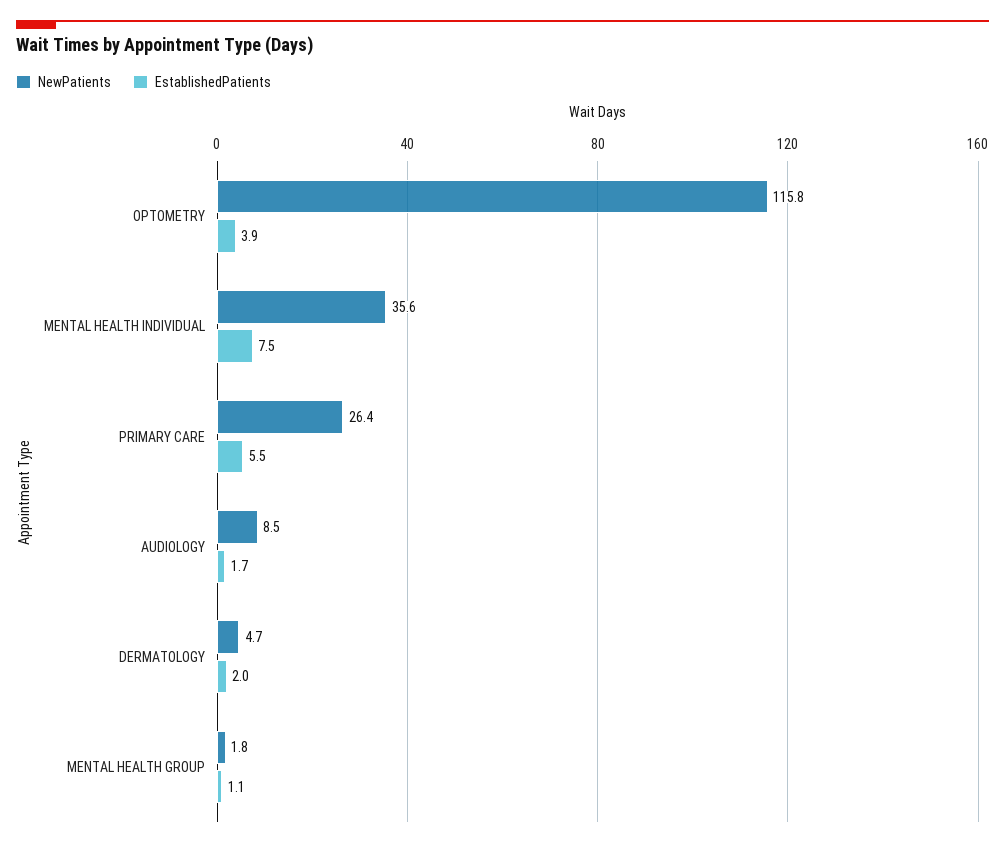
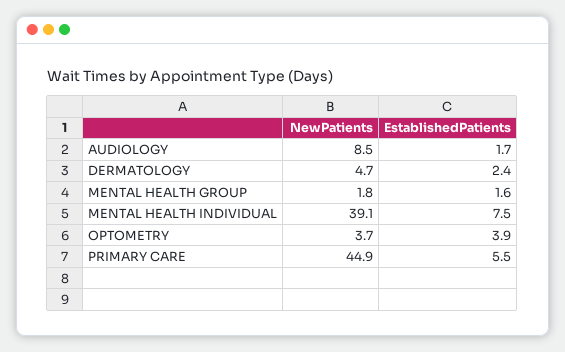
  {
    "NewPatients": {
-     "OPTOMETRY": 115.8,
+     "OPTOMETRY": 3.7,
-     "MENTAL HEALTH INDIVIDUAL": 35.6,
+     "MENTAL HEALTH INDIVIDUAL": 39.1,
-     "PRIMARY CARE": 26.4,
+     "PRIMARY CARE": 44.9,
      "AUDIOLOGY": 8.5,
      "DERMATOLOGY": 4.7,
      "MENTAL HEALTH GROUP": 1.8
    },
    "EstablishedPatients": {
      "OPTOMETRY": 3.9,
      "MENTAL HEALTH INDIVIDUAL": 7.5,
      "PRIMARY CARE": 5.5,
      "AUDIOLOGY": 1.7,
-     "DERMATOLOGY": 2,
+     "DERMATOLOGY": 2.4,
-     "MENTAL HEALTH GROUP": 1.1
+     "MENTAL HEALTH GROUP": 1.6
    }
  }

